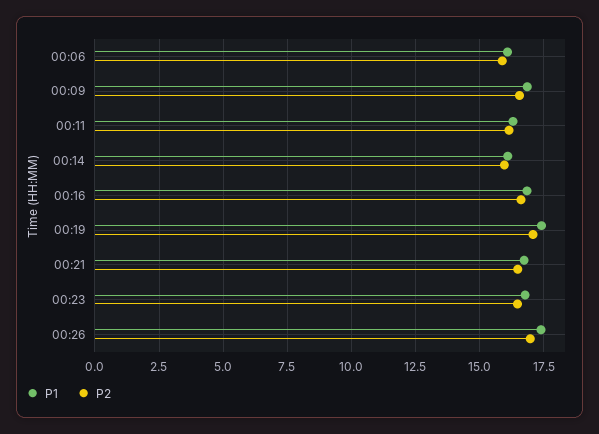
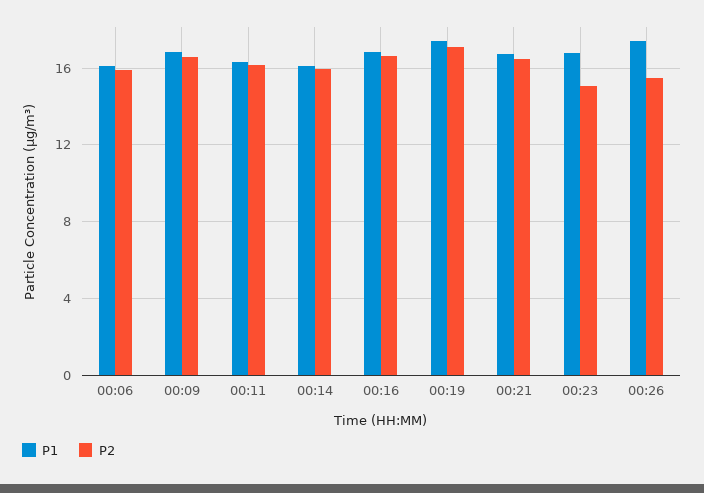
  {
    "P1": {
      "00:06": 16,
      "00:09": 16.75,
      "00:11": 16.25,
      "00:14": 16,
      "00:16": 16.75,
      "00:19": 17.5,
      "00:21": 16.75,
      "00:23": 16.75,
      "00:26": 17.5
    },
    "P2": {
      "00:06": 16,
      "00:09": 16.5,
      "00:11": 16.25,
      "00:14": 16,
      "00:16": 16.5,
      "00:19": 17,
      "00:21": 16.5,
-     "00:23": 16.5,
+     "00:23": 15,
-     "00:26": 17
+     "00:26": 15.5
    }
  }

